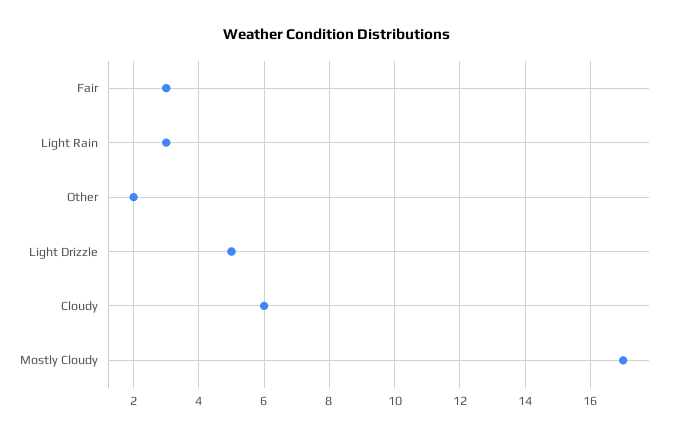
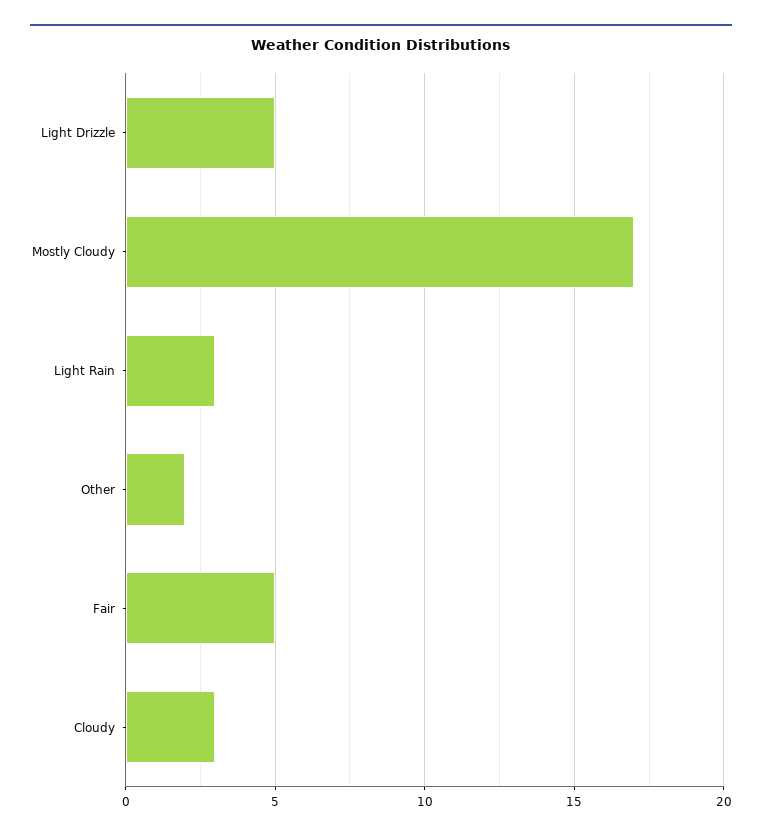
  {
-   "Fair": 3,
+   "Fair": 5,
    "Light Rain": 3,
    "Other": 2,
    "Light Drizzle": 5,
-   "Cloudy": 6,
+   "Cloudy": 3,
    "Mostly Cloudy": 17
  }

